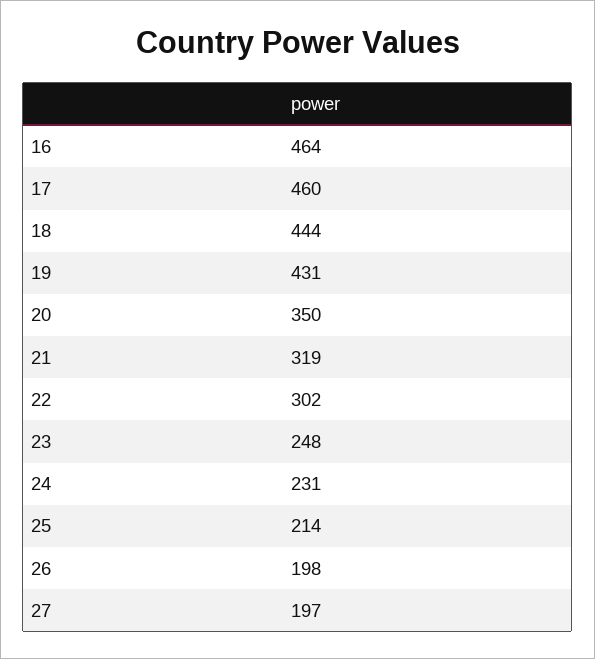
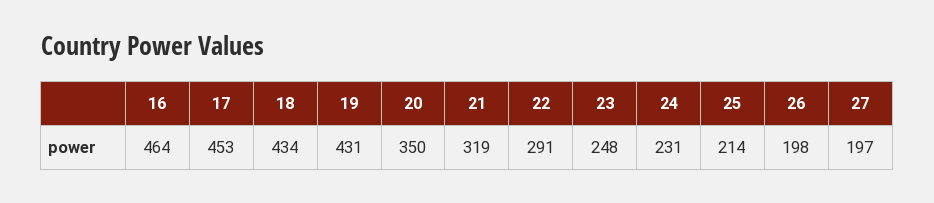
  {
    "16": 464,
-   "17": 460,
+   "17": 453,
-   "18": 444,
+   "18": 434,
    "19": 431,
    "20": 350,
    "21": 319,
-   "22": 302,
+   "22": 291,
    "23": 248,
    "24": 231,
    "25": 214,
    "26": 198,
    "27": 197
  }

